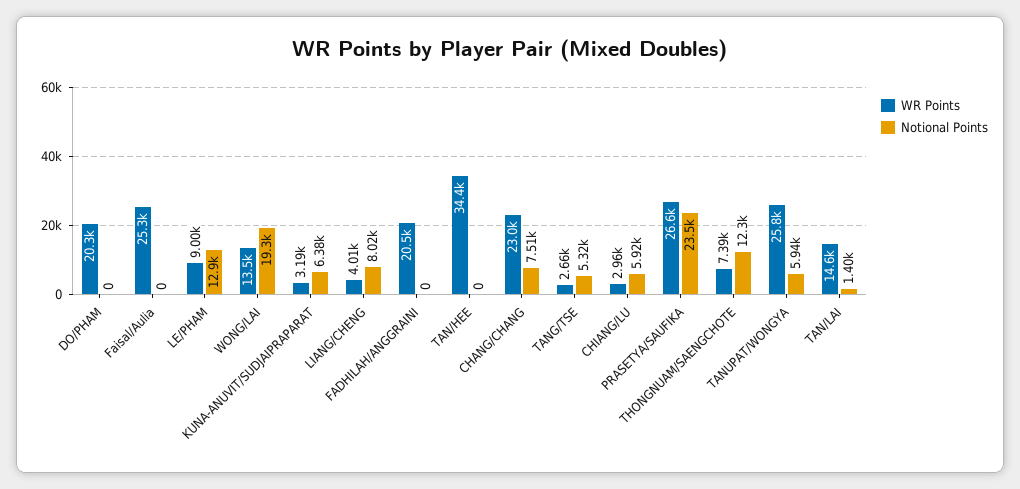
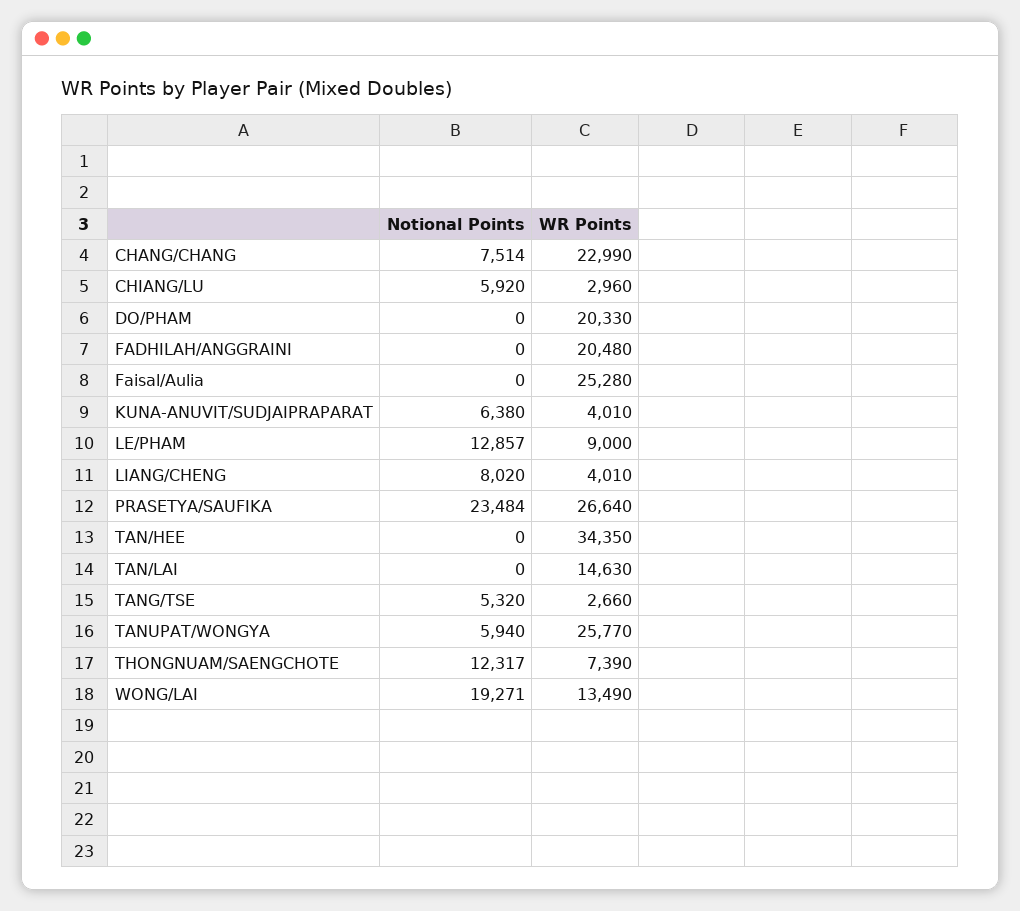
  {
    "WR Points": {
      "DO/PHAM": 20330,
      "Faisal/Aulia": 25280,
      "LE/PHAM": 9000,
      "WONG/LAI": 13490,
-     "KUNA-ANUVIT/SUDJAIPRAPARAT": 3190,
+     "KUNA-ANUVIT/SUDJAIPRAPARAT": 4010,
      "LIANG/CHENG": 4010,
      "FADHILAH/ANGGRAINI": 20480,
      "TAN/HEE": 34350,
      "CHANG/CHANG": 22990,
      "TANG/TSE": 2660,
      "CHIANG/LU": 2960,
      "PRASETYA/SAUFIKA": 26640,
      "THONGNUAM/SAENGCHOTE": 7390,
      "TANUPAT/WONGYA": 25770,
      "TAN/LAI": 14630
    },
    "Notional Points": {
      "DO/PHAM": 0,
      "Faisal/Aulia": 0,
      "LE/PHAM": 12857,
      "WONG/LAI": 19271,
      "KUNA-ANUVIT/SUDJAIPRAPARAT": 6380,
      "LIANG/CHENG": 8020,
      "FADHILAH/ANGGRAINI": 0,
      "TAN/HEE": 0,
      "CHANG/CHANG": 7514,
      "TANG/TSE": 5320,
      "CHIANG/LU": 5920,
      "PRASETYA/SAUFIKA": 23484,
      "THONGNUAM/SAENGCHOTE": 12317,
      "TANUPAT/WONGYA": 5940,
-     "TAN/LAI": 1400
+     "TAN/LAI": 0
    }
  }

